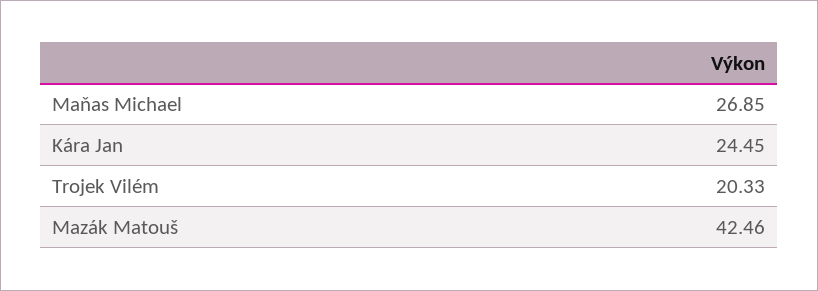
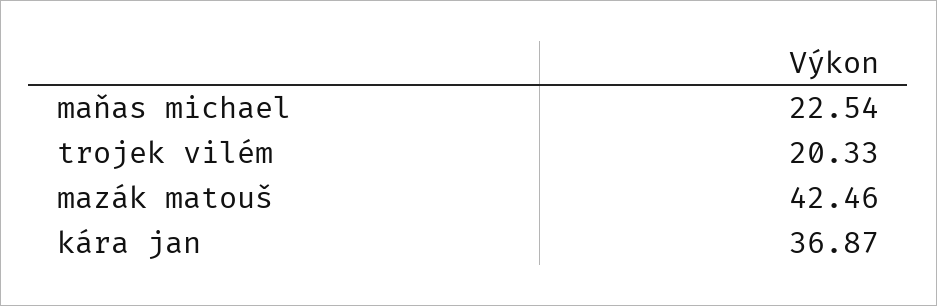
  {
-   "Maňas Michael": 26.85,
+   "Maňas Michael": 22.54,
-   "Kára Jan": 24.45,
+   "Kára Jan": 36.87,
    "Trojek Vilém": 20.33,
    "Mazák Matouš": 42.46
  }

